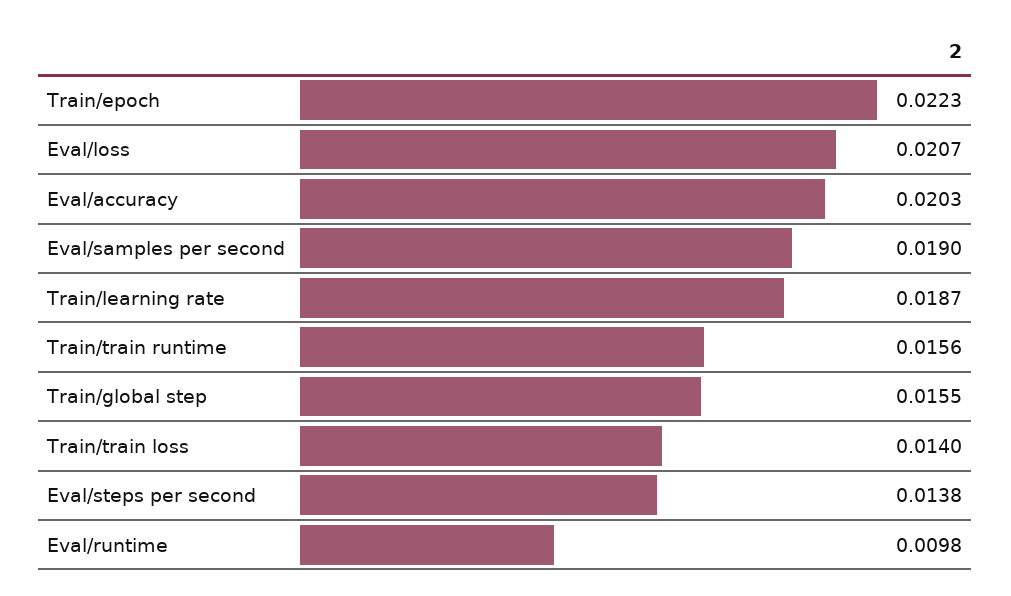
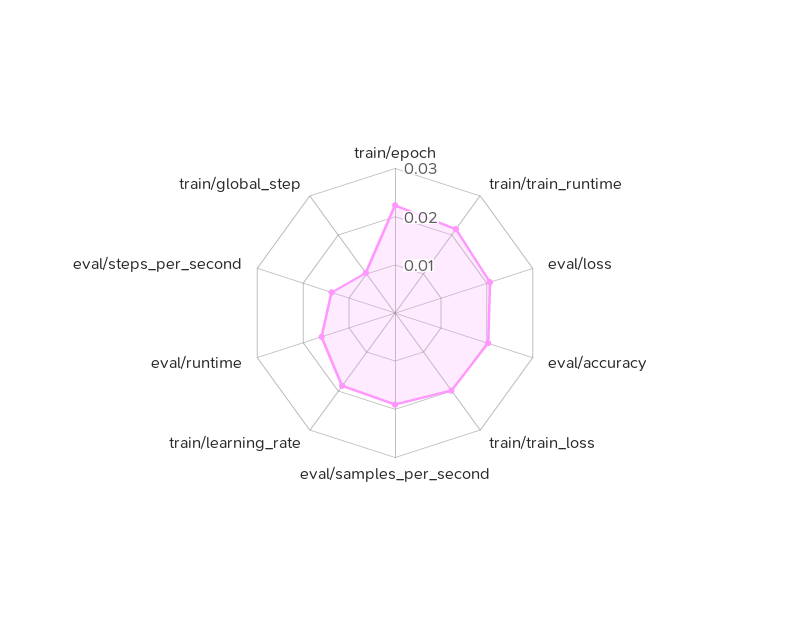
  {
    "Train/epoch": 0.0223,
    "Eval/loss": 0.0207,
    "Eval/accuracy": 0.0203,
    "Eval/samples per second": 0.019,
    "Train/learning rate": 0.0187,
-   "Train/train runtime": 0.0156,
+   "Train/train runtime": 0.022,
-   "Train/global step": 0.0155,
+   "Train/global step": 0.01,
-   "Train/train loss": 0.014,
+   "Train/train loss": 0.02,
    "Eval/steps per second": 0.0138,
-   "Eval/runtime": 0.0098
+   "Eval/runtime": 0.016
  }

